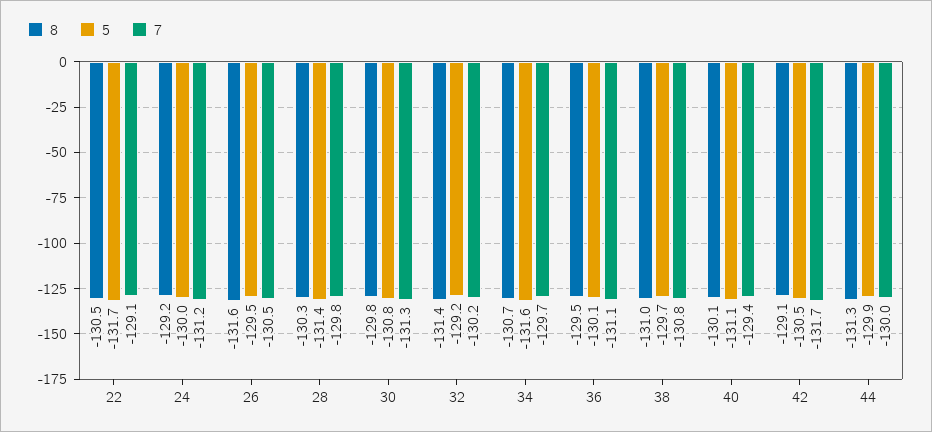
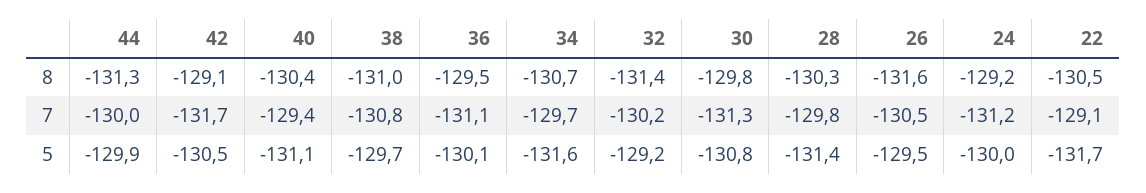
  {
    "8": {
      "22": -130.5,
      "24": -129.2,
      "26": -131.6,
      "28": -130.3,
      "30": -129.8,
      "32": -131.4,
      "34": -130.7,
      "36": -129.5,
      "38": -131,
-     "40": -130.1,
+     "40": -130.4,
      "42": -129.1,
      "44": -131.3
    },
    "5": {
      "22": -131.7,
      "24": -130,
      "26": -129.5,
      "28": -131.4,
      "30": -130.8,
      "32": -129.2,
      "34": -131.6,
      "36": -130.1,
      "38": -129.7,
      "40": -131.1,
      "42": -130.5,
      "44": -129.9
    },
    "7": {
      "22": -129.1,
      "24": -131.2,
      "26": -130.5,
      "28": -129.8,
      "30": -131.3,
      "32": -130.2,
      "34": -129.7,
      "36": -131.1,
      "38": -130.8,
      "40": -129.4,
      "42": -131.7,
      "44": -130
    }
  }

